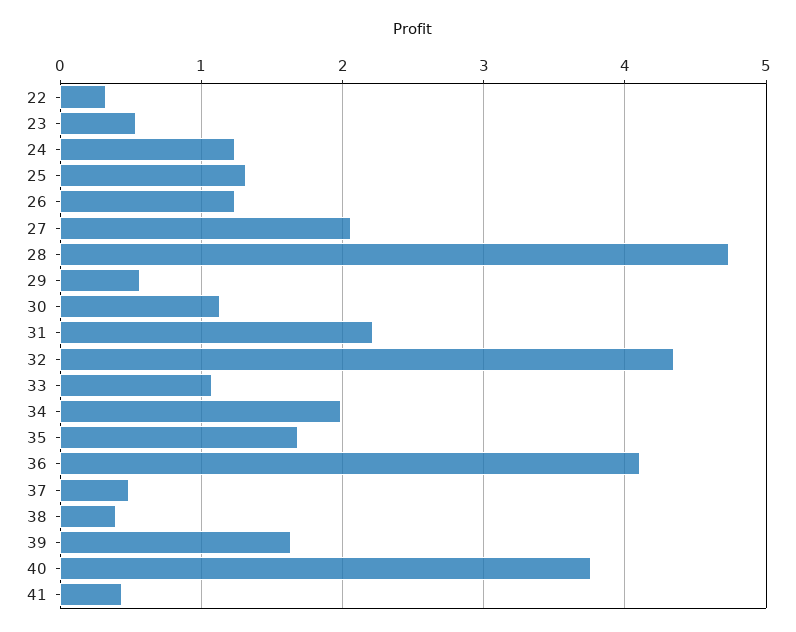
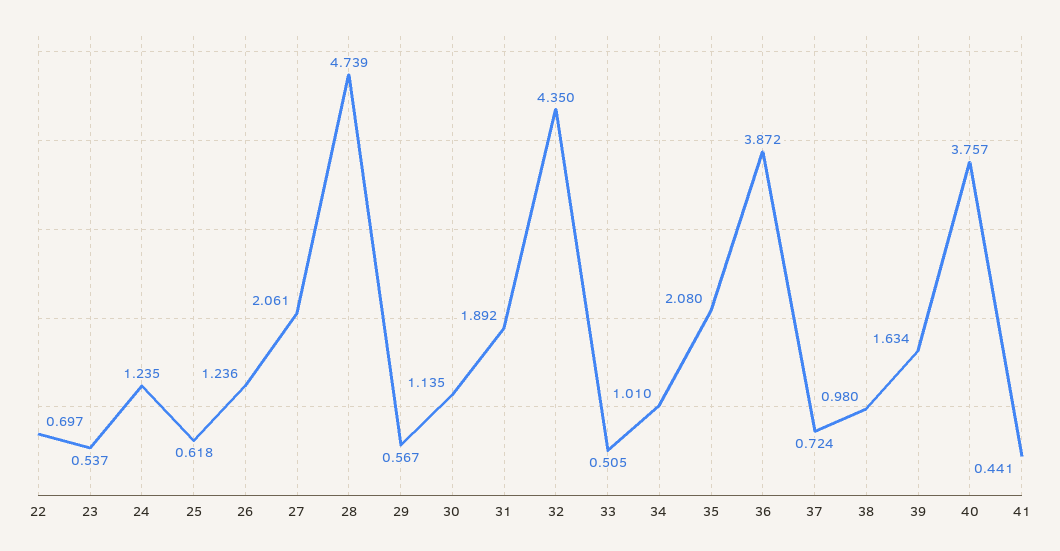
  {
-   "22": 0.3,
+   "22": 0.697,
    "23": 0.537,
    "24": 1.235,
-   "25": 1.3,
+   "25": 0.618,
    "26": 1.236,
    "27": 2.061,
    "28": 4.739,
    "29": 0.567,
    "30": 1.135,
-   "31": 2.2,
+   "31": 1.892,
    "32": 4.35,
-   "33": 1.1,
+   "33": 0.505,
-   "34": 2,
+   "34": 1.01,
-   "35": 1.7,
+   "35": 2.08,
-   "36": 4.1,
+   "36": 3.872,
-   "37": 0.5,
+   "37": 0.724,
-   "38": 0.4,
+   "38": 0.98,
    "39": 1.634,
    "40": 3.757,
    "41": 0.441
  }

